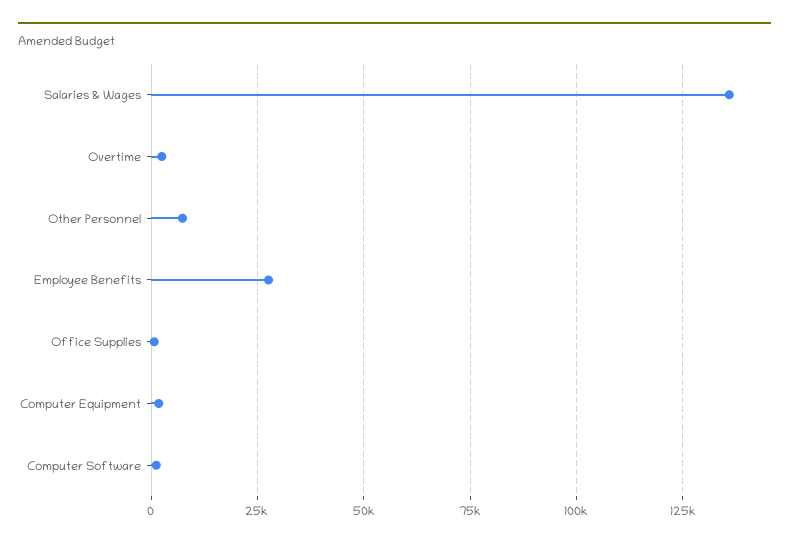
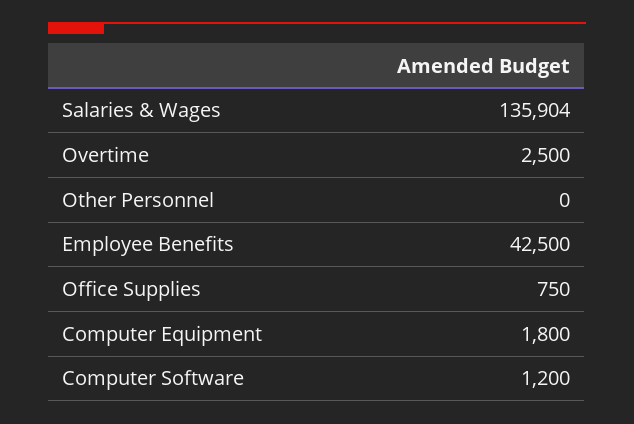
  {
    "Salaries & Wages": 135904,
    "Overtime": 2500,
-   "Other Personnel": 7500,
+   "Other Personnel": 0,
-   "Employee Benefits": 27500,
+   "Employee Benefits": 42500,
    "Office Supplies": 750,
    "Computer Equipment": 1800,
    "Computer Software": 1200
  }

